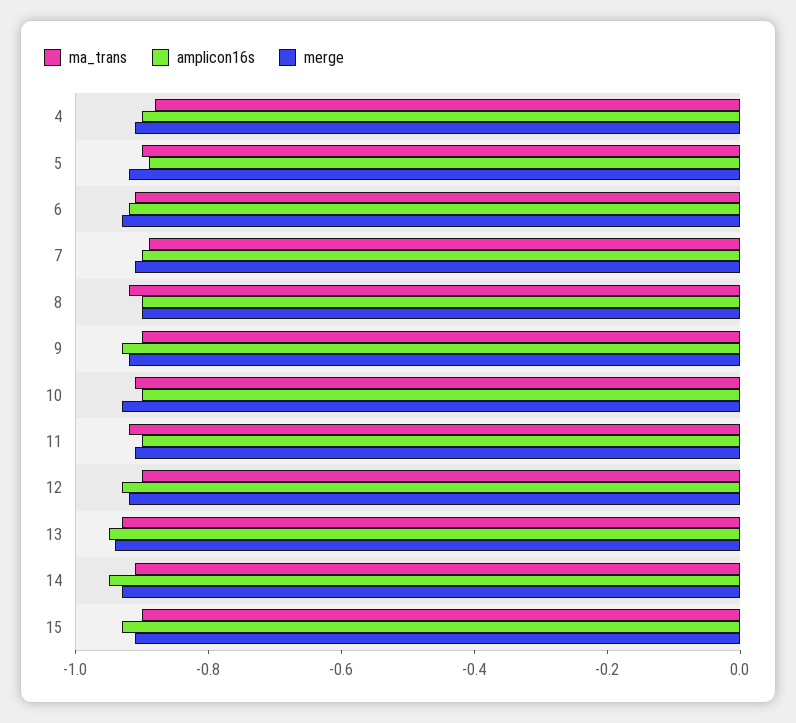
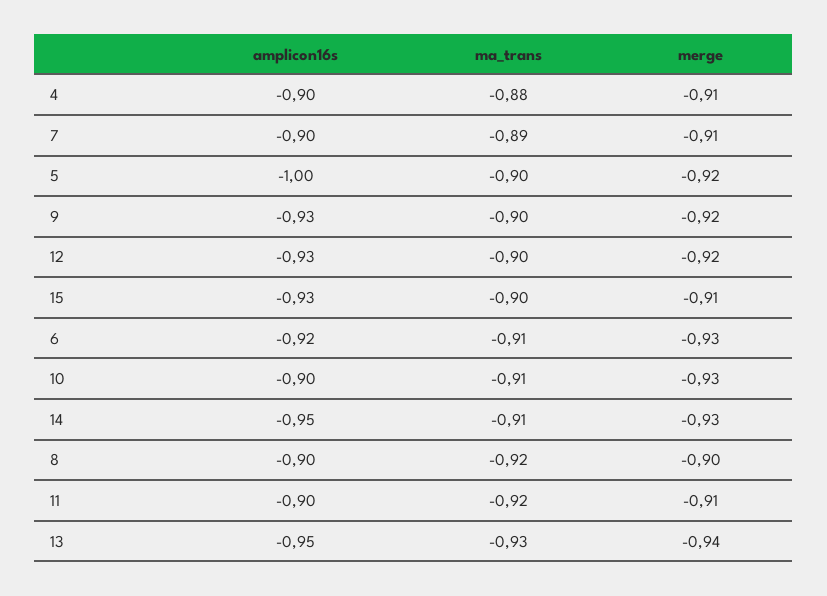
  {
    "ma_trans": {
      "4": -0.88,
      "5": -0.9,
      "6": -0.91,
      "7": -0.89,
      "8": -0.92,
      "9": -0.9,
      "10": -0.91,
      "11": -0.92,
      "12": -0.9,
      "13": -0.93,
      "14": -0.91,
      "15": -0.9
    },
    "amplicon16s": {
      "4": -0.9,
-     "5": -0.9,
+     "5": -1,
      "6": -0.92,
      "7": -0.9,
      "8": -0.9,
      "9": -0.93,
      "10": -0.9,
      "11": -0.9,
      "12": -0.93,
      "13": -0.95,
      "14": -0.95,
      "15": -0.93
    },
    "merge": {
      "4": -0.91,
      "5": -0.92,
      "6": -0.93,
      "7": -0.91,
      "8": -0.9,
      "9": -0.92,
      "10": -0.93,
      "11": -0.91,
      "12": -0.92,
      "13": -0.94,
      "14": -0.93,
      "15": -0.91
    }
  }

